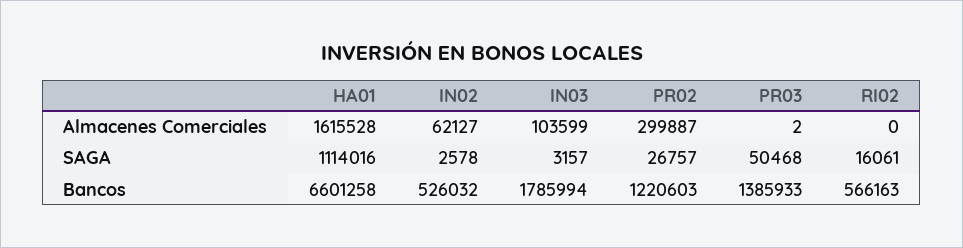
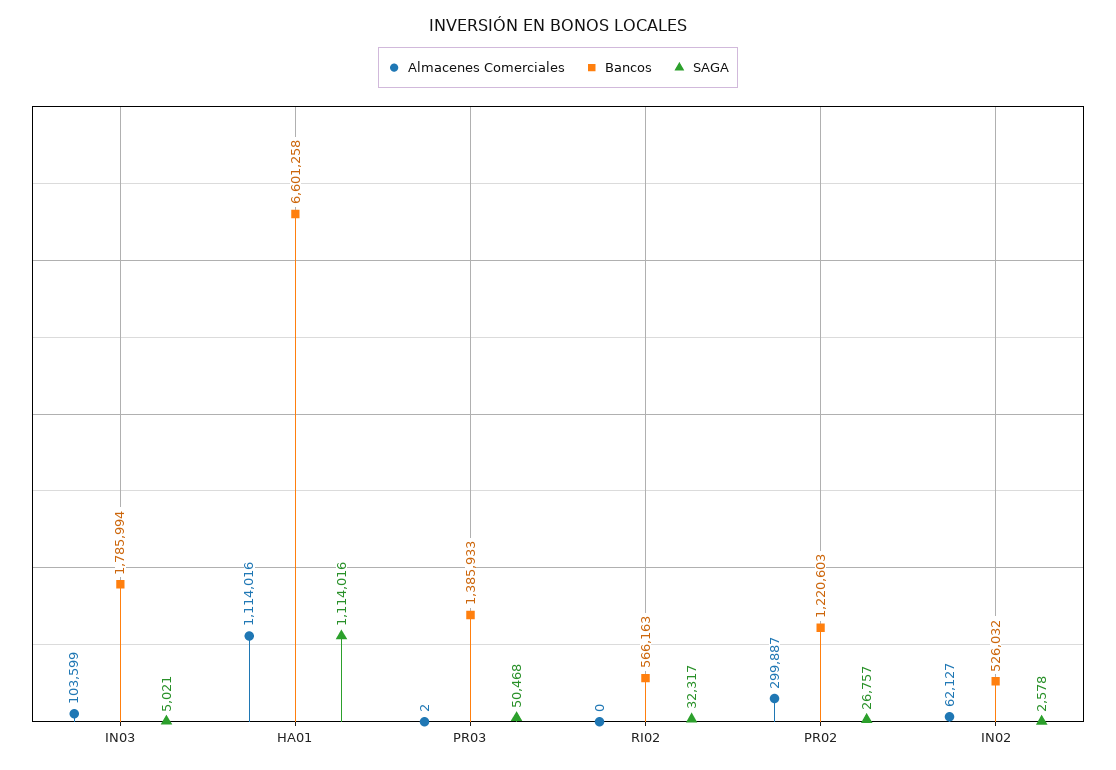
  {
    "Almacenes Comerciales": {
-     "HA01": 1615528,
+     "HA01": 1114016,
      "IN02": 62127,
      "IN03": 103599,
      "PR02": 299887,
      "PR03": 2,
      "RI02": 0
    },
    "SAGA": {
      "HA01": 1114016,
      "IN02": 2578,
-     "IN03": 3157,
+     "IN03": 5021,
      "PR02": 26757,
      "PR03": 50468,
-     "RI02": 16061
+     "RI02": 32317
    },
    "Bancos": {
      "HA01": 6601258,
      "IN02": 526032,
      "IN03": 1785994,
      "PR02": 1220603,
      "PR03": 1385933,
      "RI02": 566163
    }
  }

